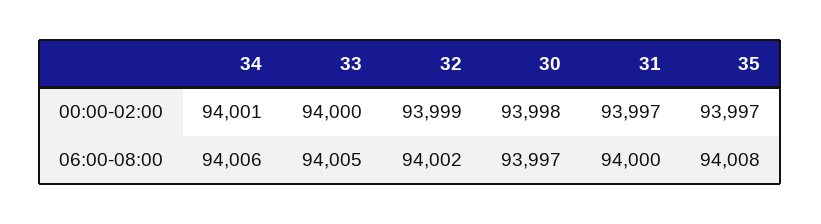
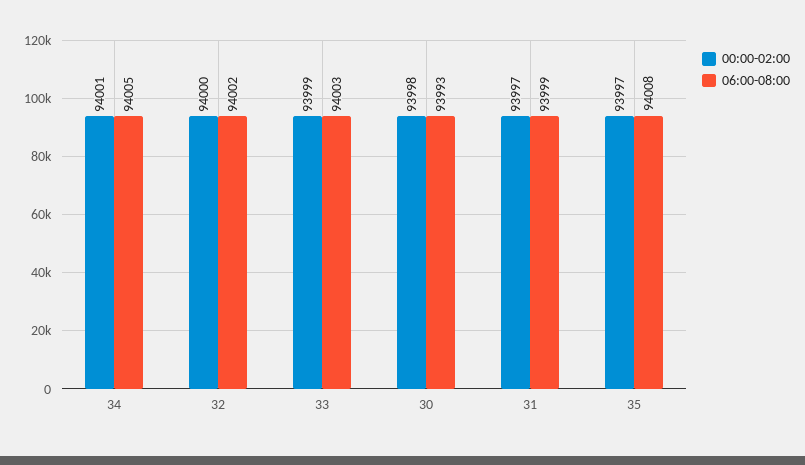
  {
    "00:00-02:00": {
      "34": 94001,
-     "33": 94000,
+     "33": 93999,
-     "32": 93999,
+     "32": 94000,
      "30": 93998,
      "31": 93997,
      "35": 93997
    },
    "06:00-08:00": {
-     "34": 94006,
+     "34": 94005,
-     "33": 94005,
+     "33": 94003,
      "32": 94002,
-     "30": 93997,
+     "30": 93993,
-     "31": 94000,
+     "31": 93999,
      "35": 94008
    }
  }

